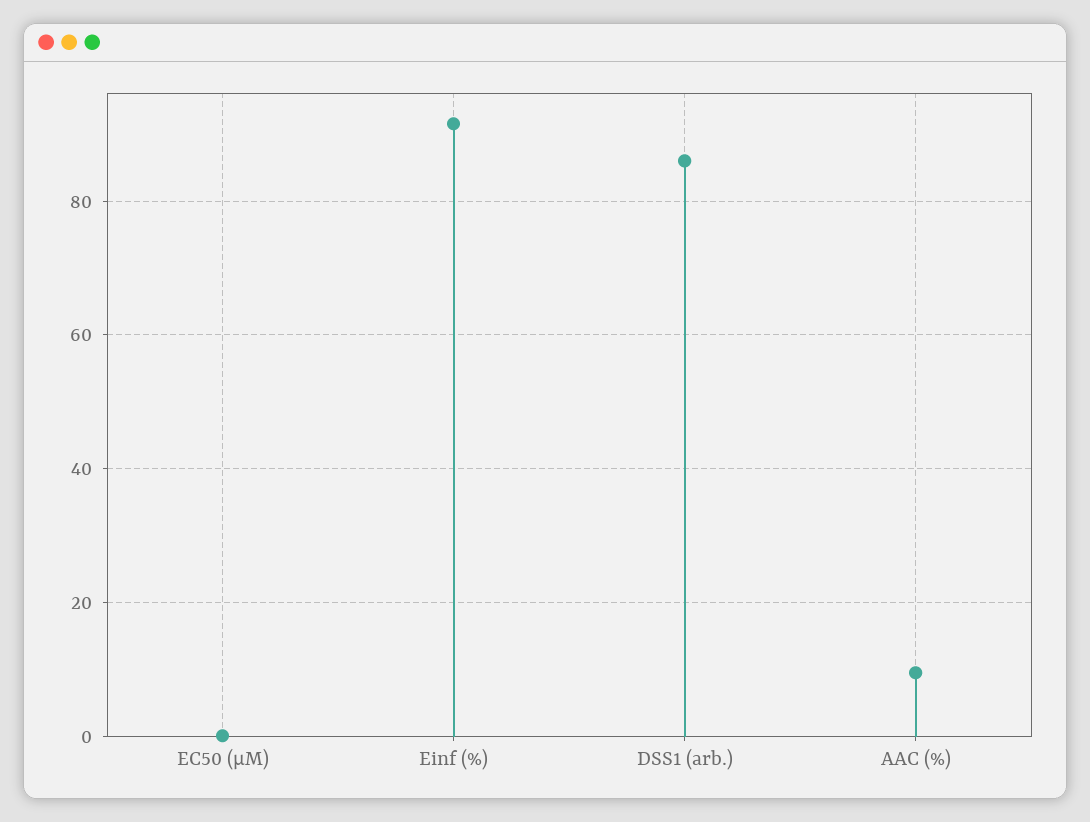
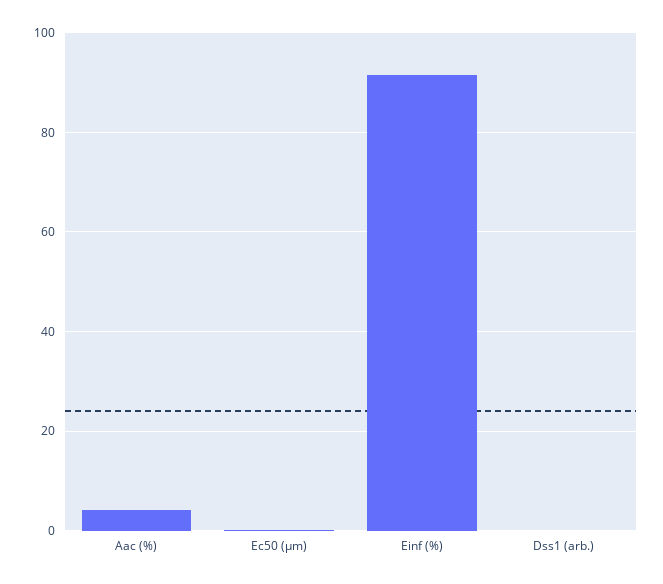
  {
    "EC50 (µM)": 0,
    "Einf (%)": 92,
-   "DSS1 (arb.)": 86,
+   "DSS1 (arb.)": 0,
-   "AAC (%)": 10
+   "AAC (%)": 4
  }

